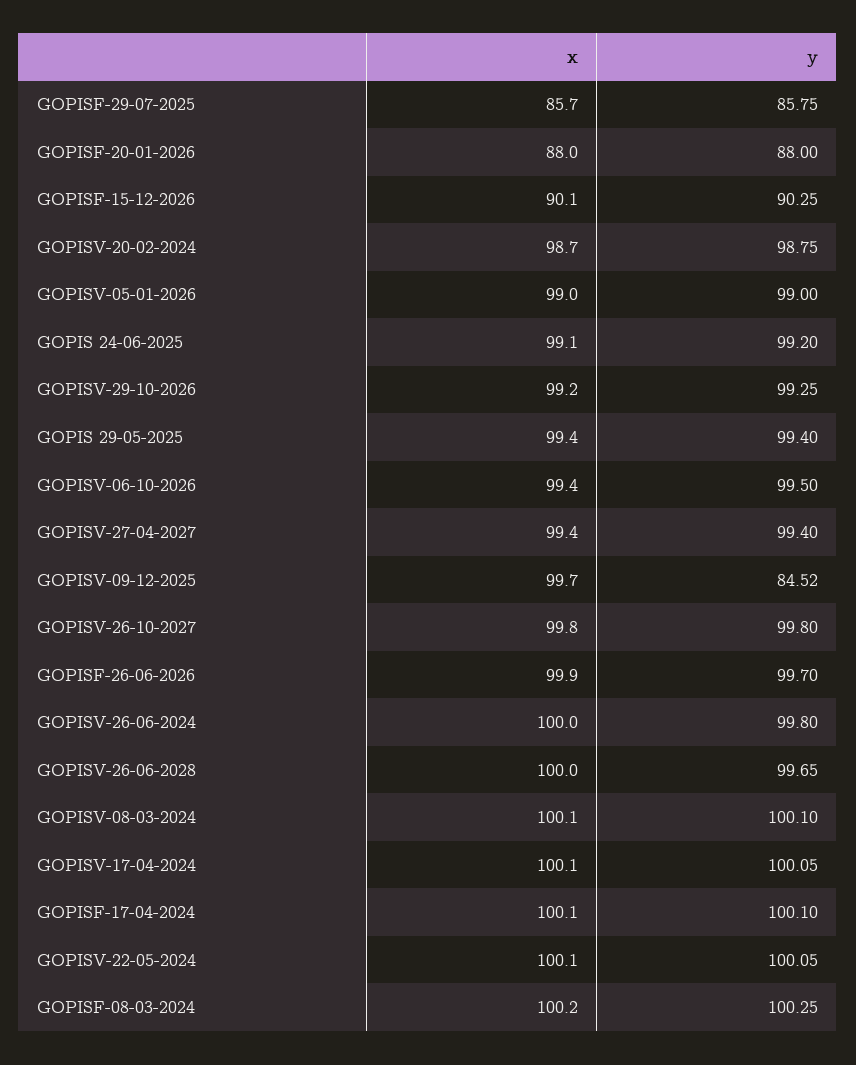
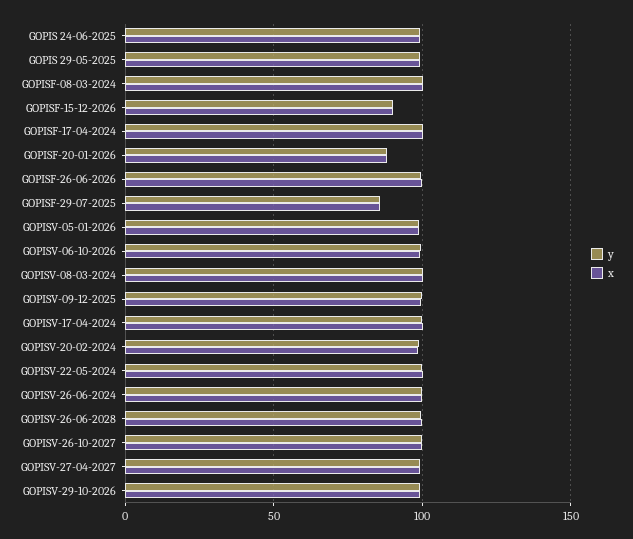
  {
    "x": {
      "GOPISF-29-07-2025": 85.7,
      "GOPISF-20-01-2026": 88,
      "GOPISF-15-12-2026": 90.1,
      "GOPISV-20-02-2024": 98.7,
      "GOPISV-05-01-2026": 99,
      "GOPIS 24-06-2025": 99.1,
      "GOPISV-29-10-2026": 99.2,
      "GOPIS 29-05-2025": 99.4,
      "GOPISV-06-10-2026": 99.4,
      "GOPISV-27-04-2027": 99.4,
      "GOPISV-09-12-2025": 99.7,
      "GOPISV-26-10-2027": 99.8,
      "GOPISF-26-06-2026": 99.9,
      "GOPISV-26-06-2024": 100,
      "GOPISV-26-06-2028": 100,
      "GOPISV-08-03-2024": 100.1,
      "GOPISV-17-04-2024": 100.1,
      "GOPISF-17-04-2024": 100.1,
      "GOPISV-22-05-2024": 100.1,
      "GOPISF-08-03-2024": 100.2
    },
    "y": {
      "GOPISF-29-07-2025": 85.75,
      "GOPISF-20-01-2026": 88,
      "GOPISF-15-12-2026": 90.25,
      "GOPISV-20-02-2024": 98.75,
      "GOPISV-05-01-2026": 99,
      "GOPIS 24-06-2025": 99.2,
      "GOPISV-29-10-2026": 99.25,
      "GOPIS 29-05-2025": 99.4,
      "GOPISV-06-10-2026": 99.5,
      "GOPISV-27-04-2027": 99.4,
-     "GOPISV-09-12-2025": 84.52,
+     "GOPISV-09-12-2025": 100,
      "GOPISV-26-10-2027": 99.8,
      "GOPISF-26-06-2026": 99.7,
      "GOPISV-26-06-2024": 99.8,
      "GOPISV-26-06-2028": 99.65,
      "GOPISV-08-03-2024": 100.1,
      "GOPISV-17-04-2024": 100.05,
      "GOPISF-17-04-2024": 100.1,
      "GOPISV-22-05-2024": 100.05,
      "GOPISF-08-03-2024": 100.25
    }
  }

